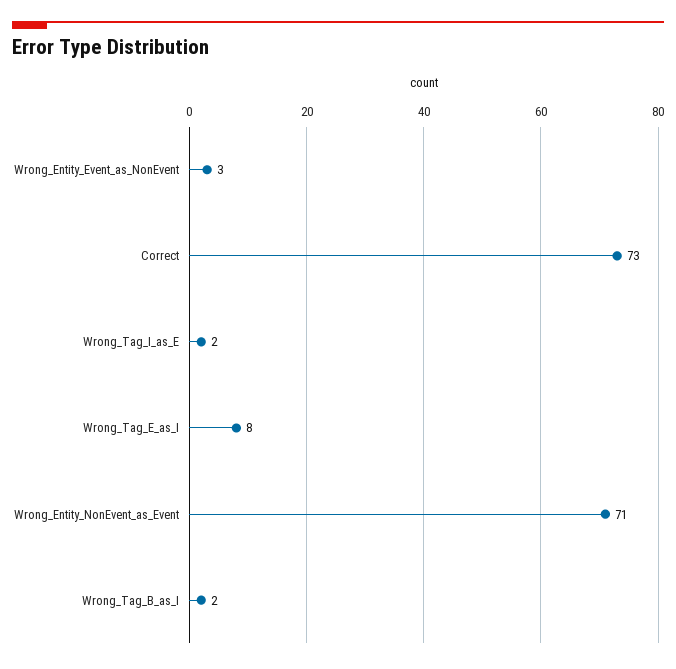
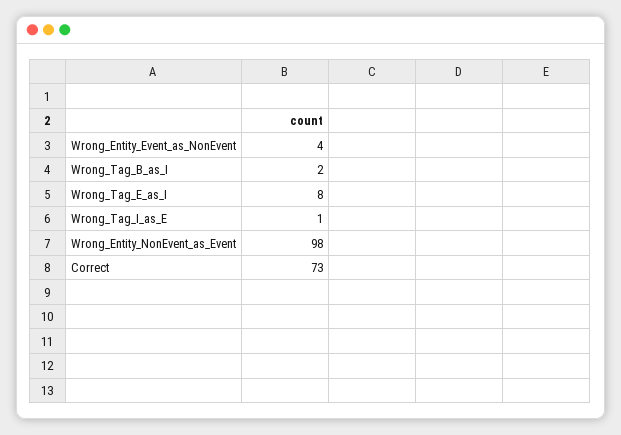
  {
-   "Wrong_Entity_Event_as_NonEvent": 3,
+   "Wrong_Entity_Event_as_NonEvent": 4,
    "Correct": 73,
-   "Wrong_Tag_I_as_E": 2,
+   "Wrong_Tag_I_as_E": 1,
    "Wrong_Tag_E_as_I": 8,
-   "Wrong_Entity_NonEvent_as_Event": 71,
+   "Wrong_Entity_NonEvent_as_Event": 98,
    "Wrong_Tag_B_as_I": 2
  }

